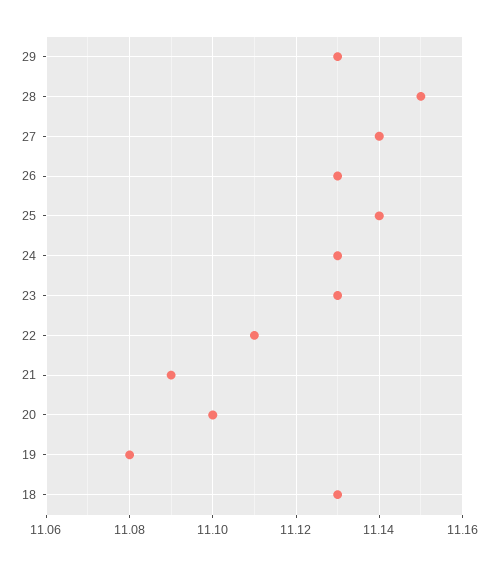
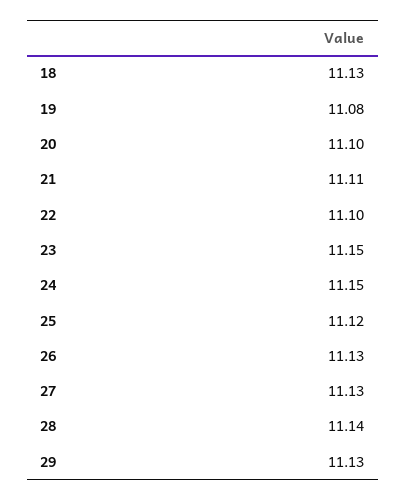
  {
    "29": 11.13,
-   "28": 11.15,
+   "28": 11.14,
-   "27": 11.14,
+   "27": 11.13,
    "26": 11.13,
-   "25": 11.14,
+   "25": 11.12,
-   "24": 11.13,
+   "24": 11.15,
-   "23": 11.13,
+   "23": 11.15,
-   "22": 11.11,
+   "22": 11.1,
-   "21": 11.09,
+   "21": 11.11,
    "20": 11.1,
    "19": 11.08,
    "18": 11.13
  }

